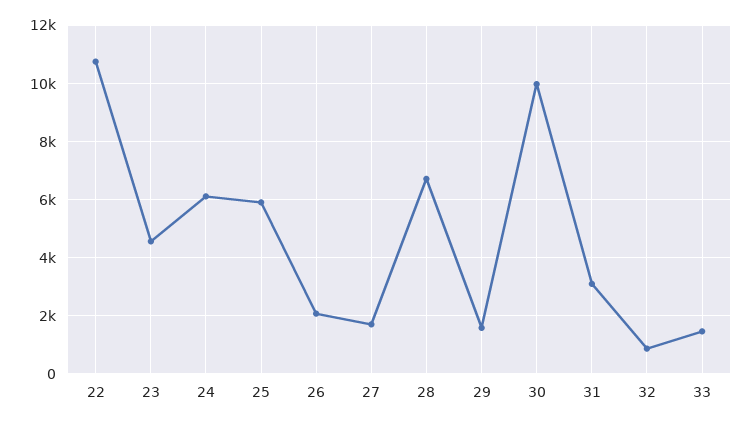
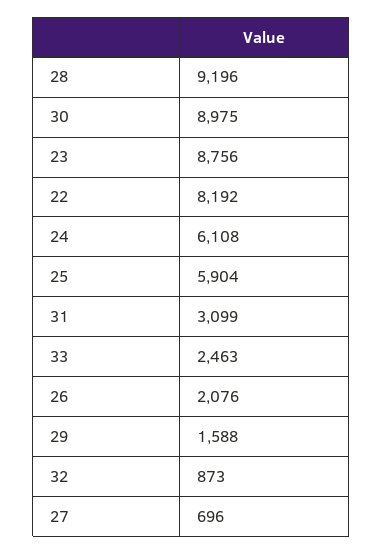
  {
-   "22": 10750,
+   "22": 8192,
-   "23": 4500,
+   "23": 8756,
    "24": 6108,
    "25": 5904,
    "26": 2076,
-   "27": 1750,
+   "27": 696,
-   "28": 6750,
+   "28": 9196,
    "29": 1588,
-   "30": 10000,
+   "30": 8975,
    "31": 3099,
    "32": 873,
-   "33": 1500
+   "33": 2463
  }

